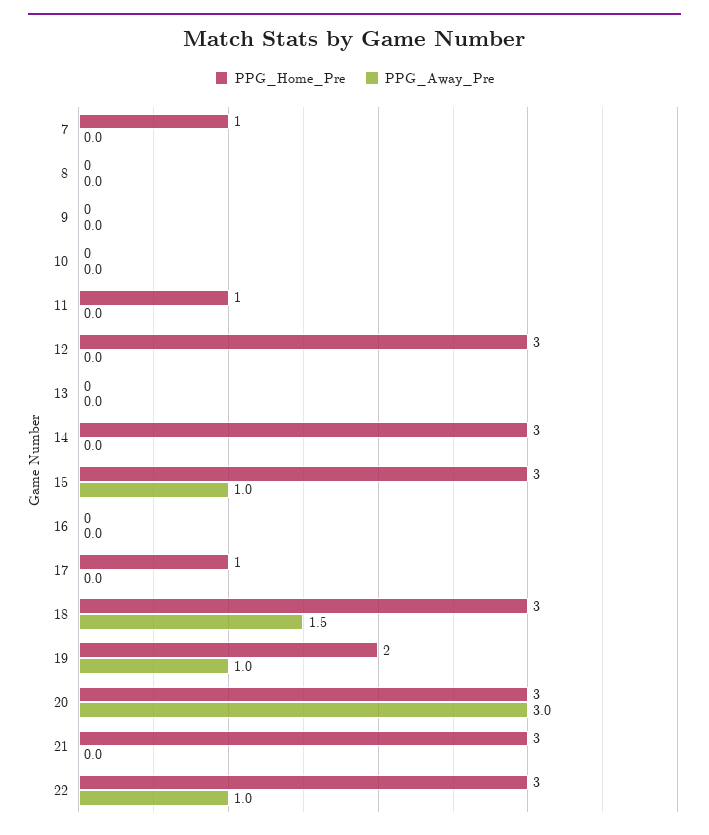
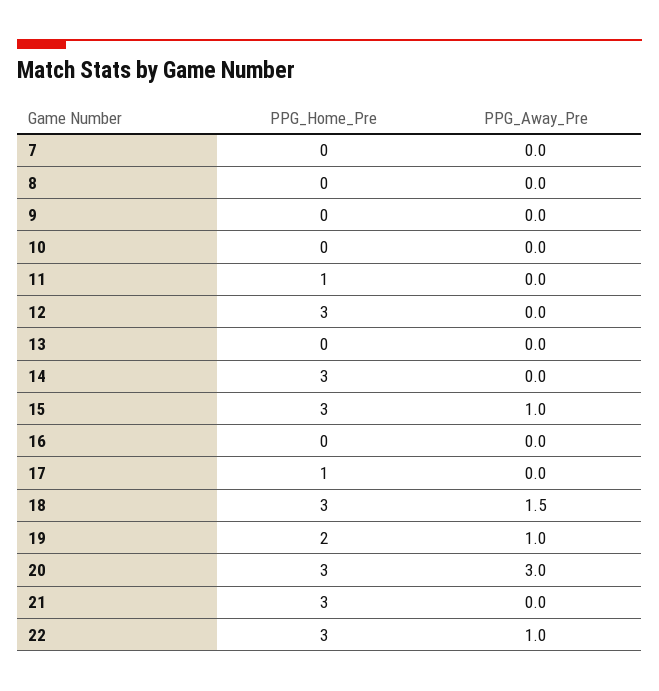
  {
    "PPG_Home_Pre": {
-     "7": 1,
+     "7": 0,
      "8": 0,
      "9": 0,
      "10": 0,
      "11": 1,
      "12": 3,
      "13": 0,
      "14": 3,
      "15": 3,
      "16": 0,
      "17": 1,
      "18": 3,
      "19": 2,
      "20": 3,
      "21": 3,
      "22": 3
    },
    "PPG_Away_Pre": {
      "7": 0,
      "8": 0,
      "9": 0,
      "10": 0,
      "11": 0,
      "12": 0,
      "13": 0,
      "14": 0,
      "15": 1,
      "16": 0,
      "17": 0,
      "18": 1.5,
      "19": 1,
      "20": 3,
      "21": 0,
      "22": 1
    }
  }

